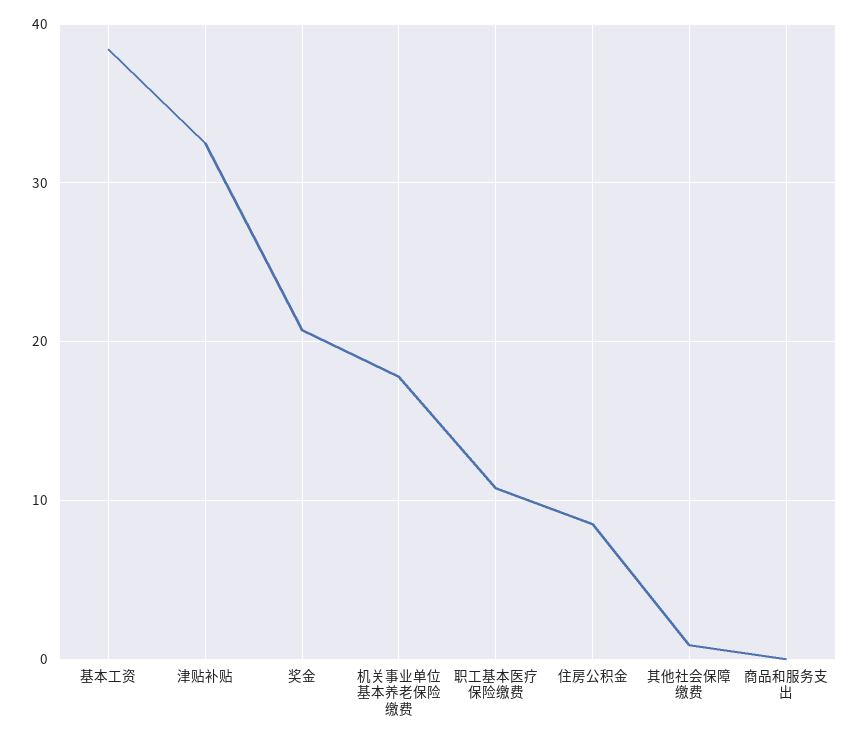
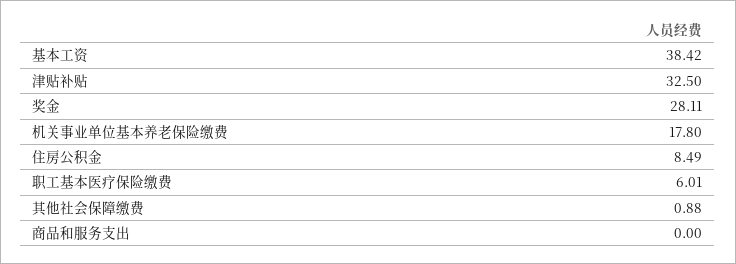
  {
    "基本工资": 38.42,
    "津贴补贴": 32.5,
-   "奖金": 21,
+   "奖金": 28.11,
    "机关事业单位基本养老保险缴费": 17.8,
-   "职工基本医疗保险缴费": 11,
+   "职工基本医疗保险缴费": 6.01,
    "住房公积金": 8.49,
    "其他社会保障缴费": 0.88,
    "商品和服务支出": 0
  }

